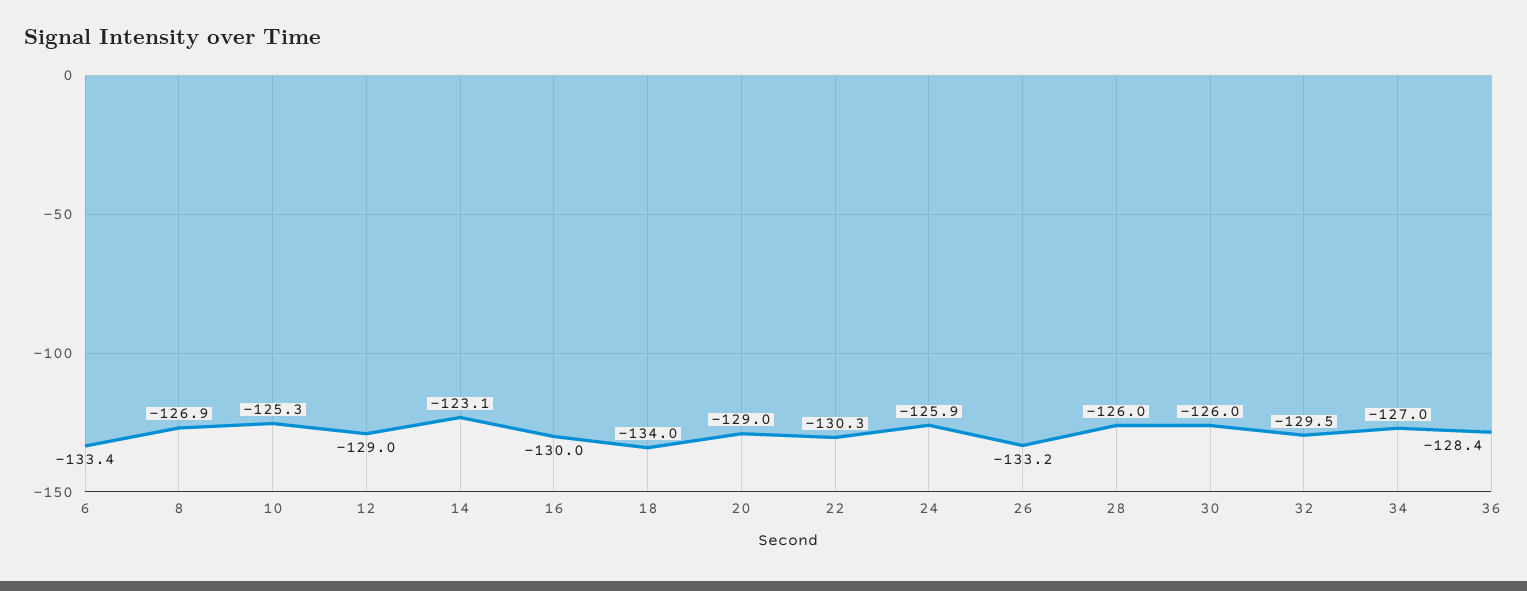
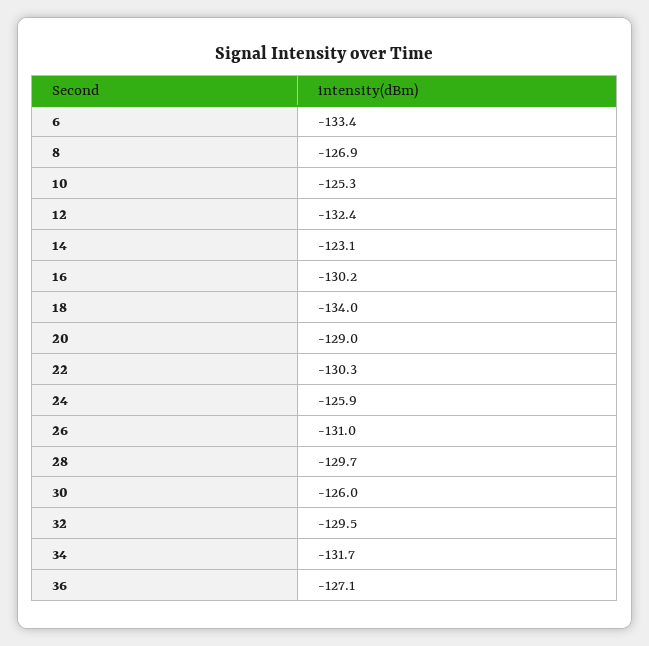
  {
    "6": -133.4,
    "8": -126.9,
    "10": -125.3,
-   "12": -129,
+   "12": -132.4,
    "14": -123.1,
-   "16": -130,
+   "16": -130.2,
    "18": -134,
    "20": -129,
    "22": -130.3,
    "24": -125.9,
-   "26": -133.2,
+   "26": -131,
-   "28": -126,
+   "28": -129.7,
    "30": -126,
    "32": -129.5,
-   "34": -127,
+   "34": -131.7,
-   "36": -128.4
+   "36": -127.1
  }

